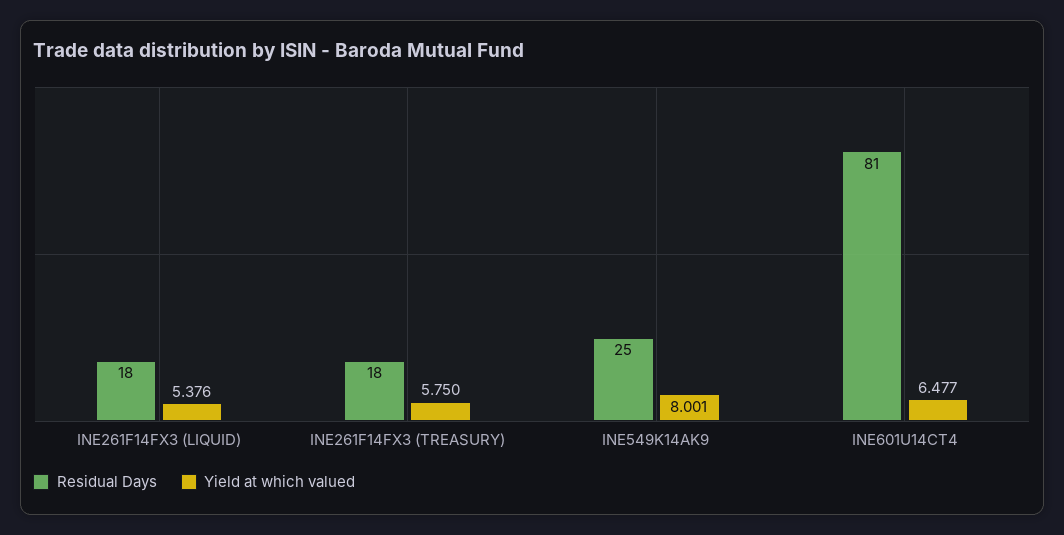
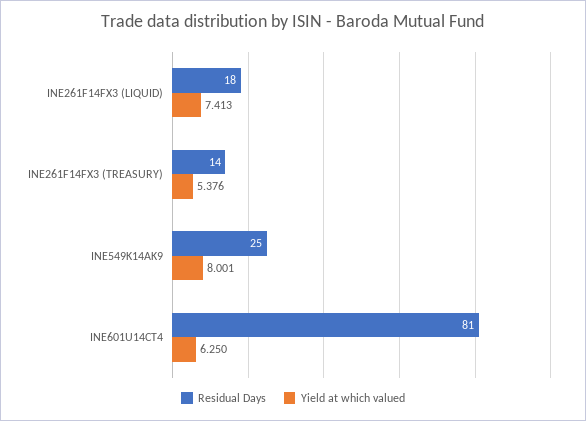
  {
    "Residual Days": {
      "INE261F14FX3 (LIQUID)": 18,
-     "INE261F14FX3 (TREASURY)": 18,
+     "INE261F14FX3 (TREASURY)": 14,
      "INE549K14AK9": 25,
      "INE601U14CT4": 81
    },
    "Yield at which valued": {
-     "INE261F14FX3 (LIQUID)": 5.376,
+     "INE261F14FX3 (LIQUID)": 7.413,
-     "INE261F14FX3 (TREASURY)": 5.75,
+     "INE261F14FX3 (TREASURY)": 5.376,
      "INE549K14AK9": 8.001,
-     "INE601U14CT4": 6.477
+     "INE601U14CT4": 6.25
    }
  }

